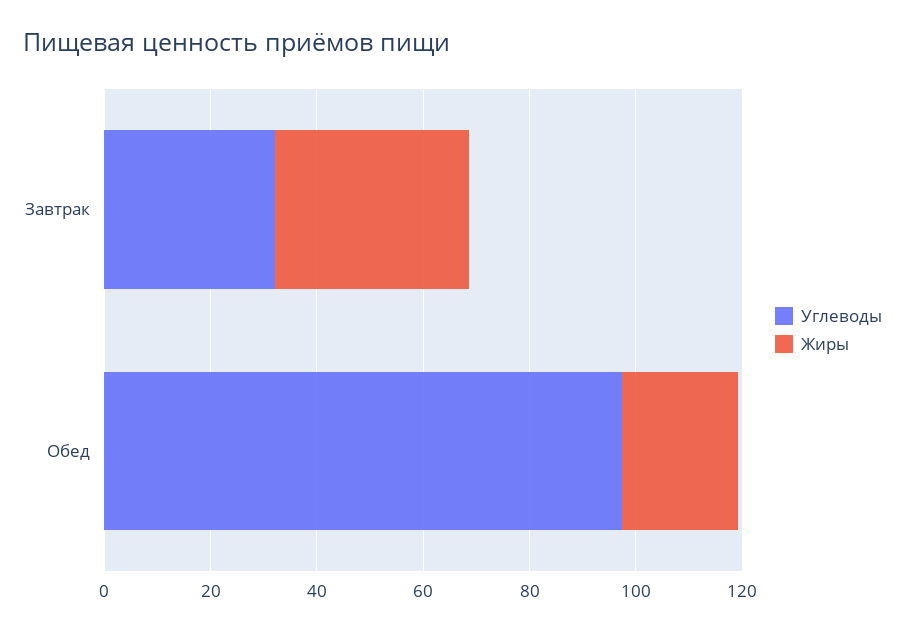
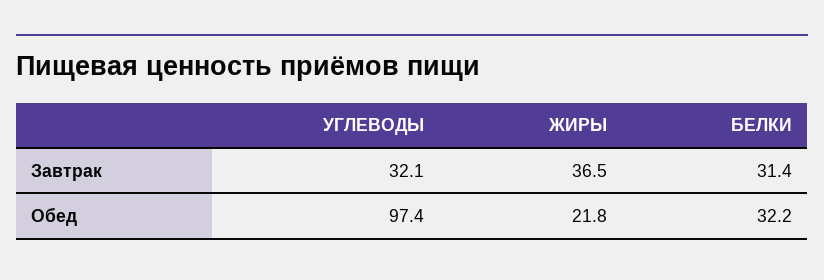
  {
    "Углеводы": {
      "Завтрак": 32.1,
      "Обед": 97.4
    },
    "Жиры": {
      "Завтрак": 36.5,
      "Обед": 21.8
-   }
+   },
+   "БЕЛКИ": {
+     "Завтрак": 31.4,
+     "Обед": 32.2
+   }
  }

